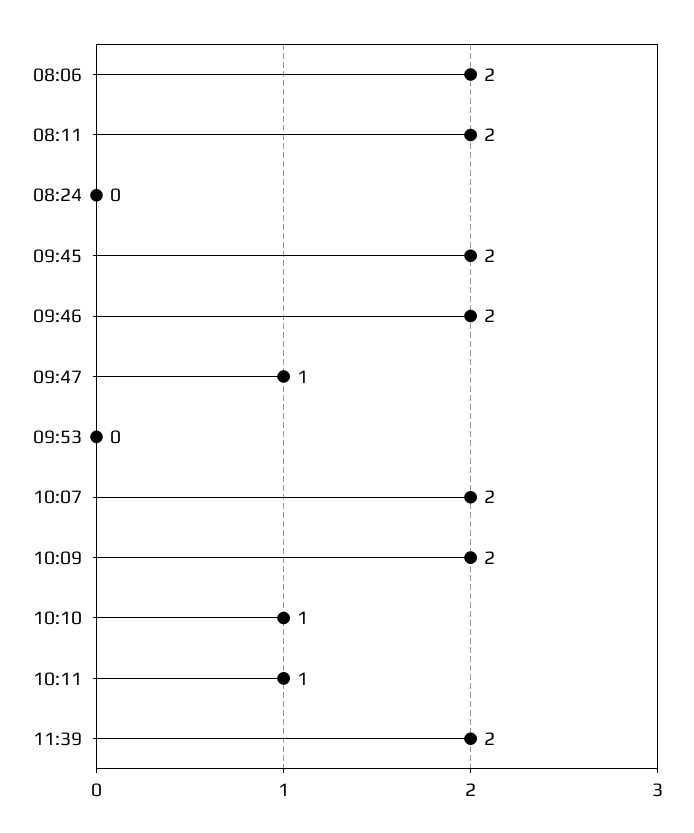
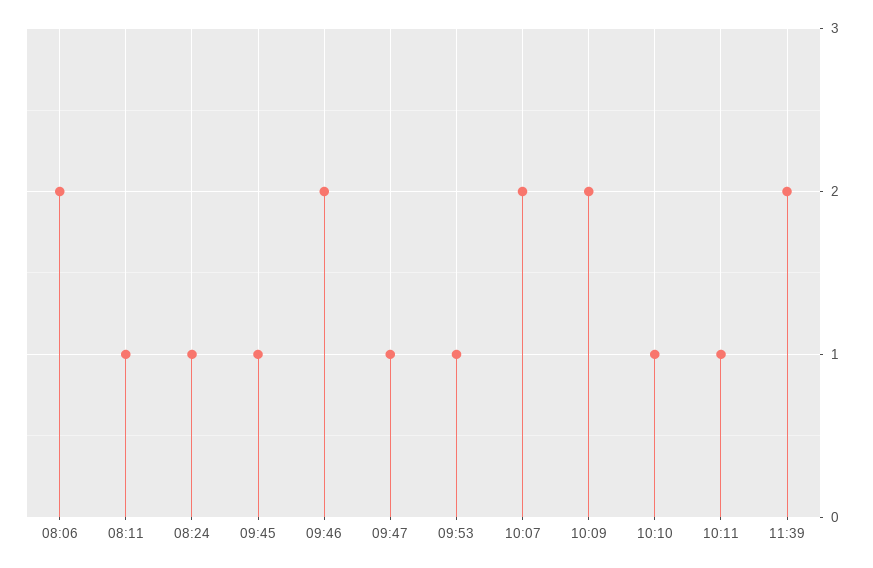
  {
    "08:06": 2,
-   "08:11": 2,
+   "08:11": 1,
-   "08:24": 0,
+   "08:24": 1,
-   "09:45": 2,
+   "09:45": 1,
    "09:46": 2,
    "09:47": 1,
-   "09:53": 0,
+   "09:53": 1,
    "10:07": 2,
    "10:09": 2,
    "10:10": 1,
    "10:11": 1,
    "11:39": 2
  }

